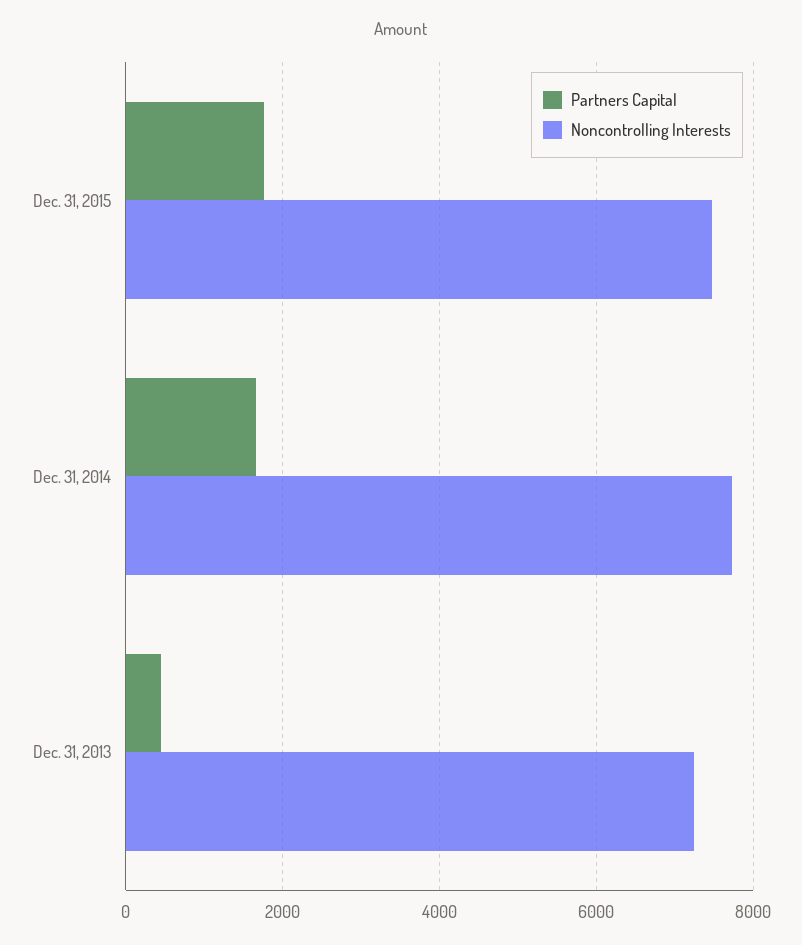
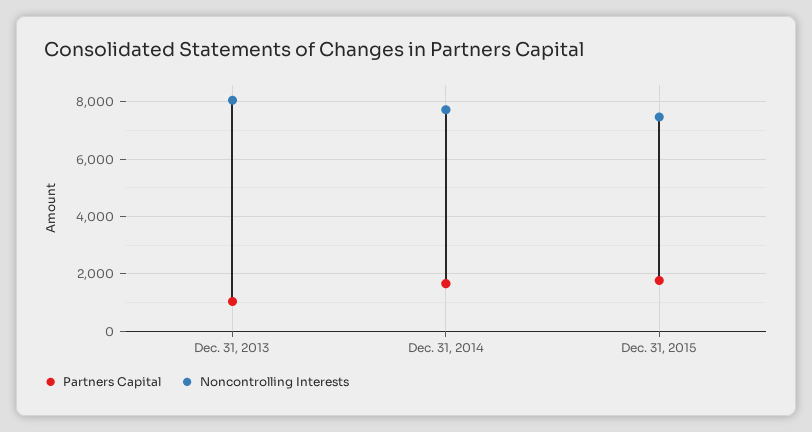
  {
    "Partners Capital": {
      "Dec. 31, 2015": 1800,
      "Dec. 31, 2014": 1600,
-     "Dec. 31, 2013": 400
+     "Dec. 31, 2013": 1000
    },
    "Noncontrolling Interests": {
      "Dec. 31, 2015": 7400,
      "Dec. 31, 2014": 7800,
-     "Dec. 31, 2013": 7200
+     "Dec. 31, 2013": 8000
    }
  }

